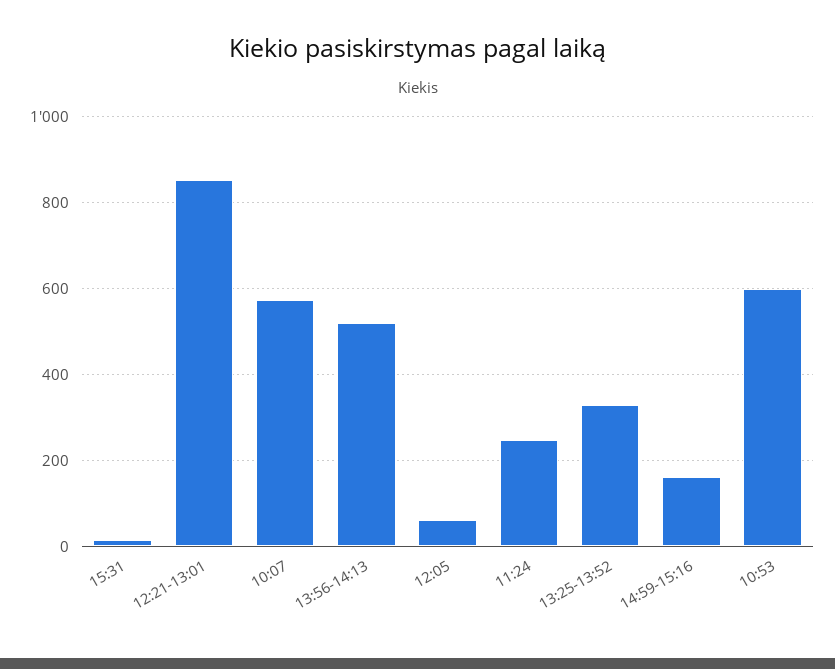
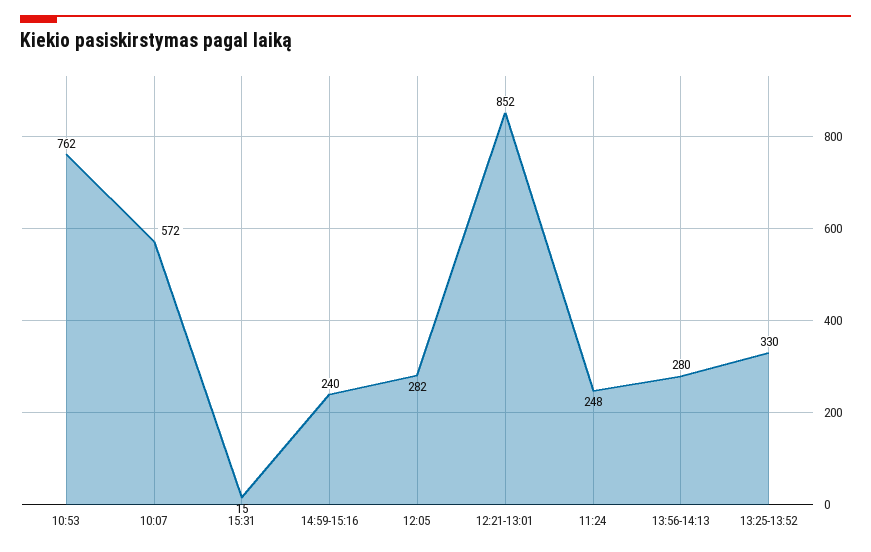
  {
    "15:31": 15,
    "12:21-13:01": 852,
    "10:07": 572,
-   "13:56-14:13": 520,
+   "13:56-14:13": 280,
-   "12:05": 60,
+   "12:05": 282,
    "11:24": 248,
    "13:25-13:52": 330,
-   "14:59-15:16": 160,
+   "14:59-15:16": 240,
-   "10:53": 600
+   "10:53": 762
  }

